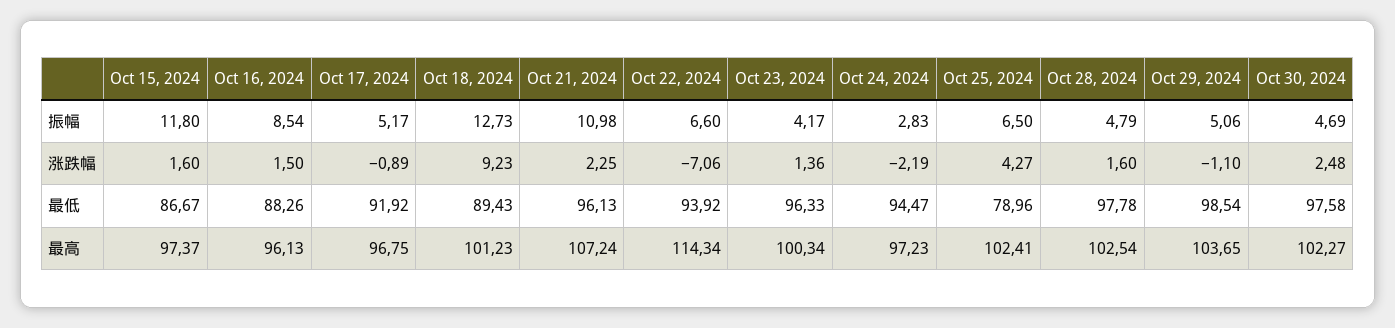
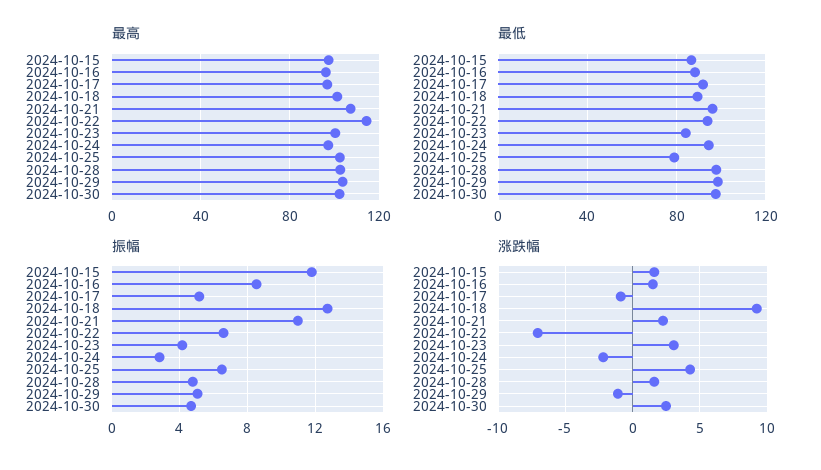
  {
    "振幅": {
      "Oct 15, 2024": 11.8,
      "Oct 16, 2024": 8.54,
      "Oct 17, 2024": 5.17,
      "Oct 18, 2024": 12.73,
      "Oct 21, 2024": 10.98,
      "Oct 22, 2024": 6.6,
      "Oct 23, 2024": 4.17,
      "Oct 24, 2024": 2.83,
      "Oct 25, 2024": 6.5,
      "Oct 28, 2024": 4.79,
      "Oct 29, 2024": 5.06,
      "Oct 30, 2024": 4.69
    },
    "涨跌幅": {
      "Oct 15, 2024": 1.6,
      "Oct 16, 2024": 1.5,
      "Oct 17, 2024": -0.89,
      "Oct 18, 2024": 9.23,
      "Oct 21, 2024": 2.25,
      "Oct 22, 2024": -7.06,
-     "Oct 23, 2024": 1.36,
+     "Oct 23, 2024": 3,
      "Oct 24, 2024": -2.19,
      "Oct 25, 2024": 4.27,
      "Oct 28, 2024": 1.6,
      "Oct 29, 2024": -1.1,
      "Oct 30, 2024": 2.48
    },
    "最低": {
      "Oct 15, 2024": 86.67,
      "Oct 16, 2024": 88.26,
      "Oct 17, 2024": 91.92,
      "Oct 18, 2024": 89.43,
      "Oct 21, 2024": 96.13,
      "Oct 22, 2024": 93.92,
-     "Oct 23, 2024": 96.33,
+     "Oct 23, 2024": 85,
      "Oct 24, 2024": 94.47,
      "Oct 25, 2024": 78.96,
      "Oct 28, 2024": 97.78,
      "Oct 29, 2024": 98.54,
      "Oct 30, 2024": 97.58
    },
    "最高": {
      "Oct 15, 2024": 97.37,
      "Oct 16, 2024": 96.13,
      "Oct 17, 2024": 96.75,
      "Oct 18, 2024": 101.23,
      "Oct 21, 2024": 107.24,
      "Oct 22, 2024": 114.34,
      "Oct 23, 2024": 100.34,
      "Oct 24, 2024": 97.23,
      "Oct 25, 2024": 102.41,
      "Oct 28, 2024": 102.54,
      "Oct 29, 2024": 103.65,
      "Oct 30, 2024": 102.27
    }
  }

